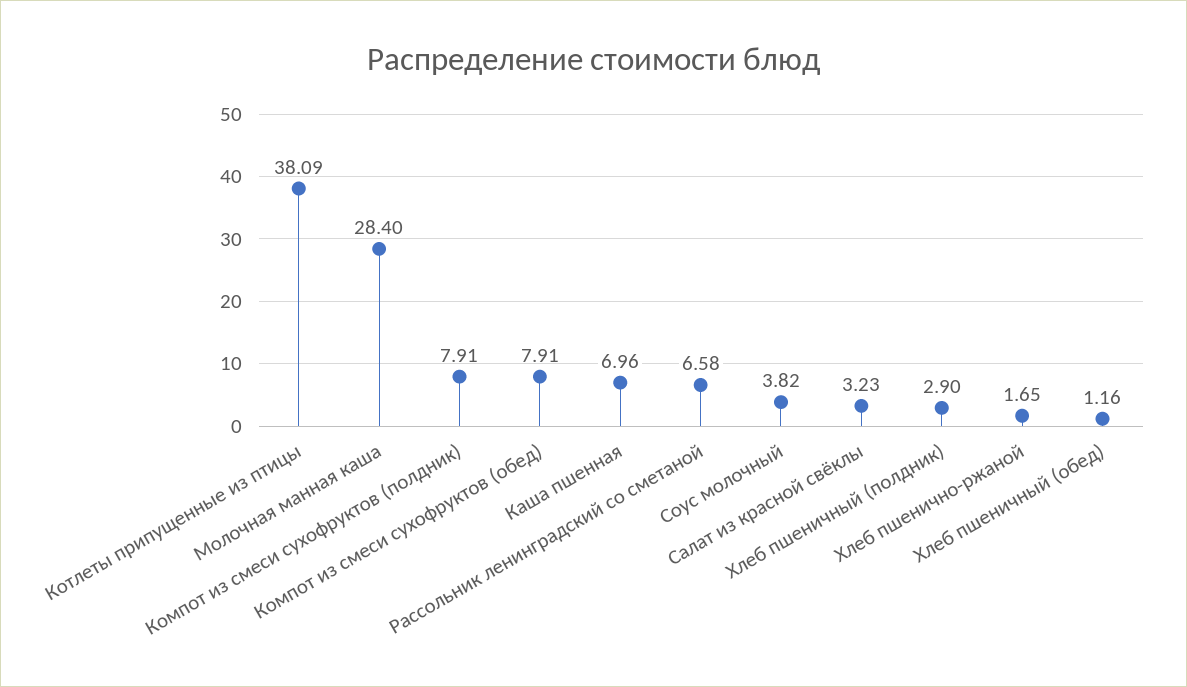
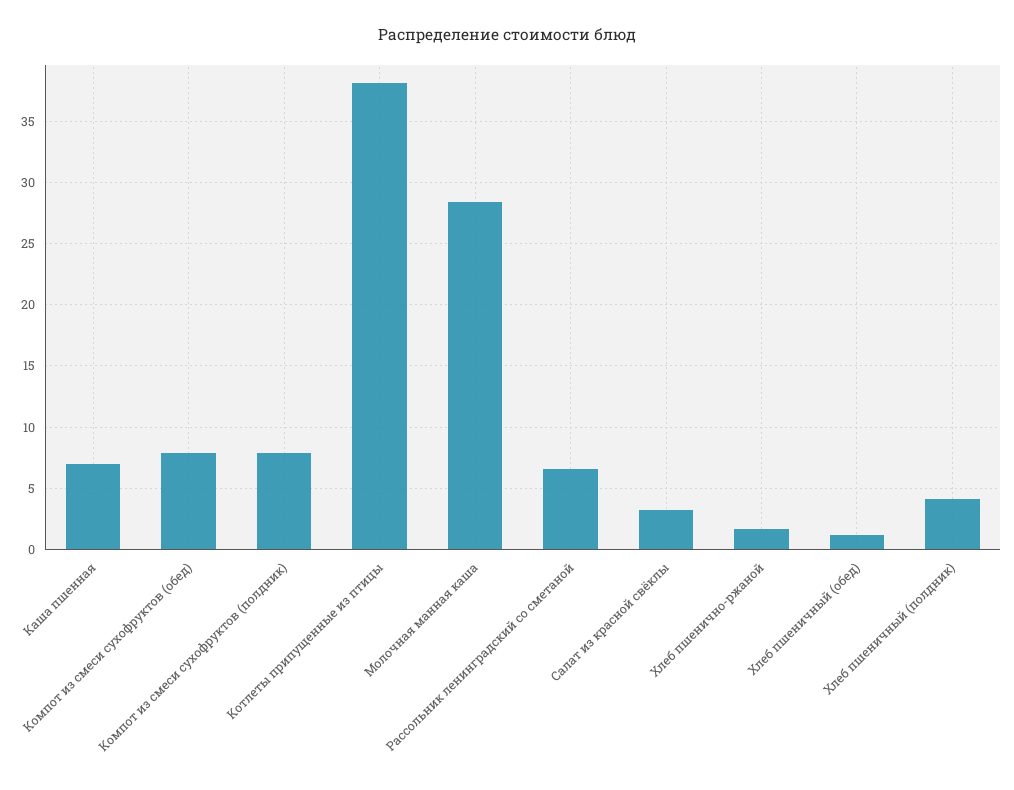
  {
    "Котлеты припущенные из птицы": 38.09,
    "Молочная манная каша": 28.4,
    "Компот из смеси сухофруктов (полдник)": 7.91,
    "Компот из смеси сухофруктов (обед)": 7.91,
    "Каша пшенная": 6.96,
    "Рассольник ленинградский со сметаной": 6.58,
-   "Соус молочный": 3.82,
    "Салат из красной свёклы": 3.23,
-   "Хлеб пшеничный (полдник)": 2.9,
+   "Хлеб пшеничный (полдник)": 4,
    "Хлеб пшенично-ржаной": 1.65,
    "Хлеб пшеничный (обед)": 1.16
  }

